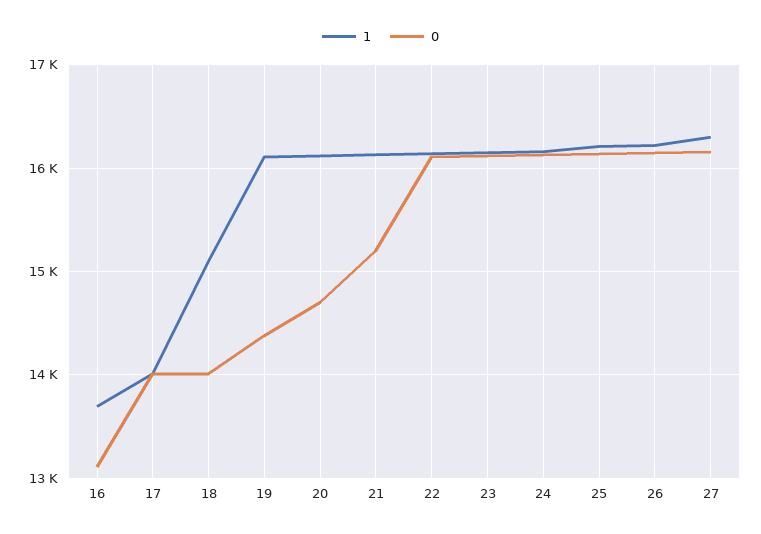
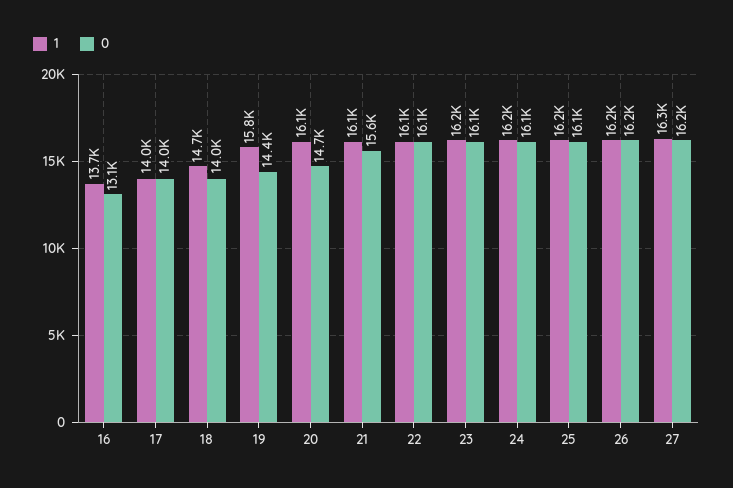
  {
    "1": {
      "16": 13700,
      "17": 14000,
-     "18": 15100,
+     "18": 14700,
-     "19": 16100,
+     "19": 15800,
      "20": 16100,
      "21": 16100,
      "22": 16100,
      "23": 16200,
      "24": 16200,
      "25": 16200,
      "26": 16200,
      "27": 16300
    },
    "0": {
      "16": 13100,
      "17": 14000,
      "18": 14000,
      "19": 14400,
      "20": 14700,
-     "21": 15200,
+     "21": 15600,
      "22": 16100,
      "23": 16100,
      "24": 16100,
      "25": 16100,
      "26": 16200,
      "27": 16200
    }
  }

